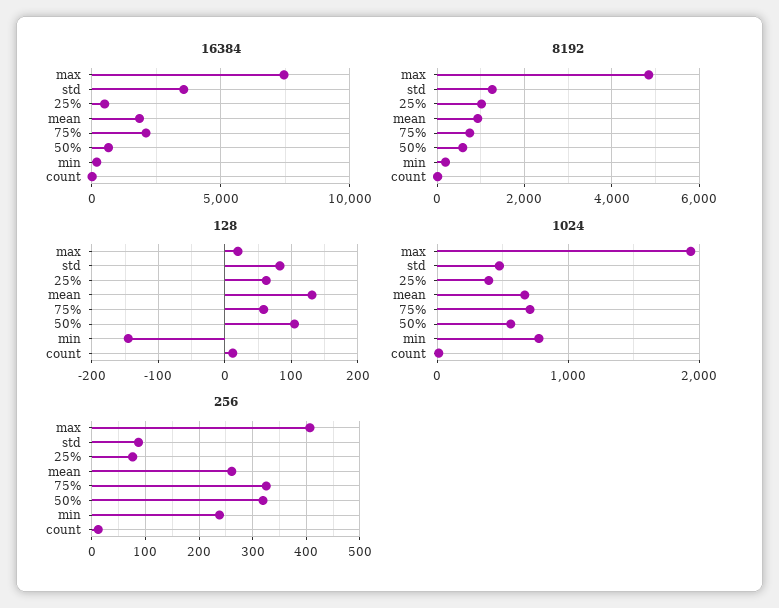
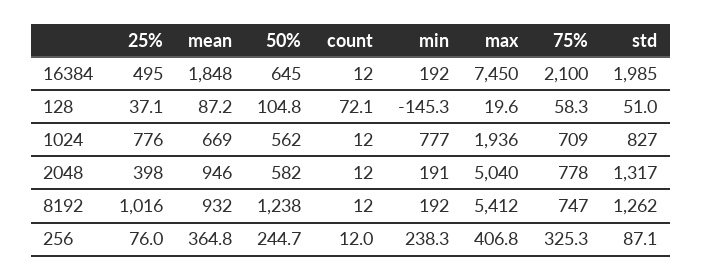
  {
    "16384": {
      "max": 7450,
-     "std": 3500,
+     "std": 1985,
      "25%": 495,
      "mean": 1848,
      "75%": 2100,
      "50%": 645,
      "min": 192,
      "count": 12
    },
    "8192": {
-     "max": 4800,
+     "max": 5412,
      "std": 1262,
      "25%": 1016,
      "mean": 932,
      "75%": 747,
-     "50%": 600,
+     "50%": 1238,
      "min": 192,
      "count": 12
    },
    "128": {
      "max": 19.6,
-     "std": 80,
+     "std": 51,
-     "25%": 60,
+     "25%": 37.1,
-     "mean": 130,
+     "mean": 87.2,
      "75%": 58.3,
      "50%": 104.8,
      "min": -145.3,
-     "count": 10
+     "count": 72.1
    },
    "1024": {
      "max": 1936,
-     "std": 500,
+     "std": 827,
-     "25%": 400,
+     "25%": 776,
      "mean": 669,
      "75%": 709,
      "50%": 562,
      "min": 777,
      "count": 12
    },
    "256": {
      "max": 406.8,
      "std": 87.1,
      "25%": 76,
-     "mean": 260,
+     "mean": 364.8,
      "75%": 325.3,
-     "50%": 320,
+     "50%": 244.7,
      "min": 238.3,
      "count": 12
-   }
+   },
+   "2048": {
+     "25%": 398,
+     "mean": 946,
+     "50%": 582,
+     "count": 12,
+     "min": 191,
+     "max": 5040,
+     "75%": 778,
+     "std": 1317
+   }
  }

